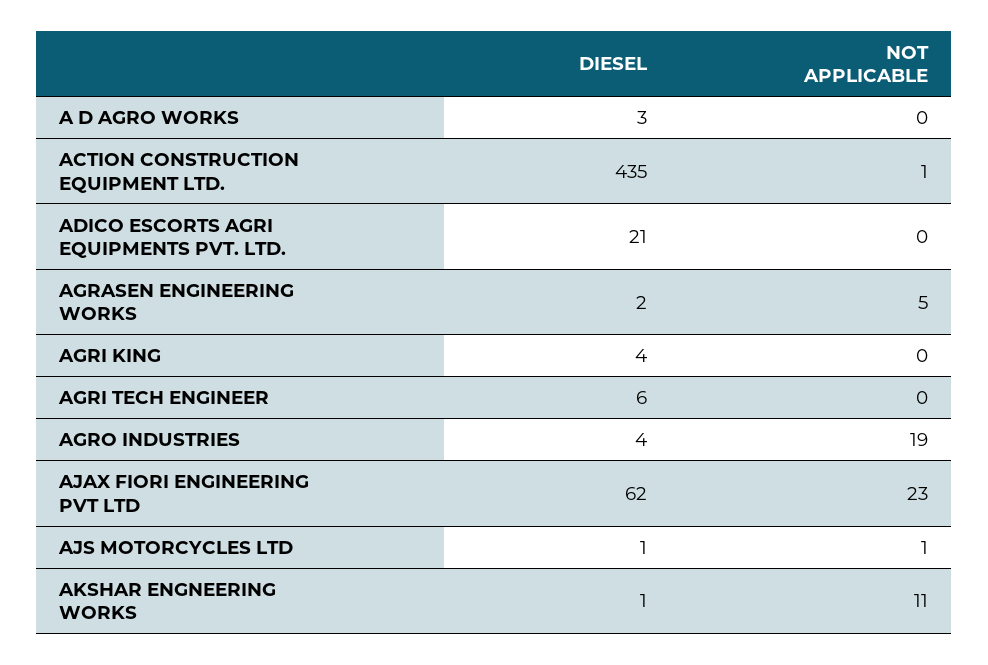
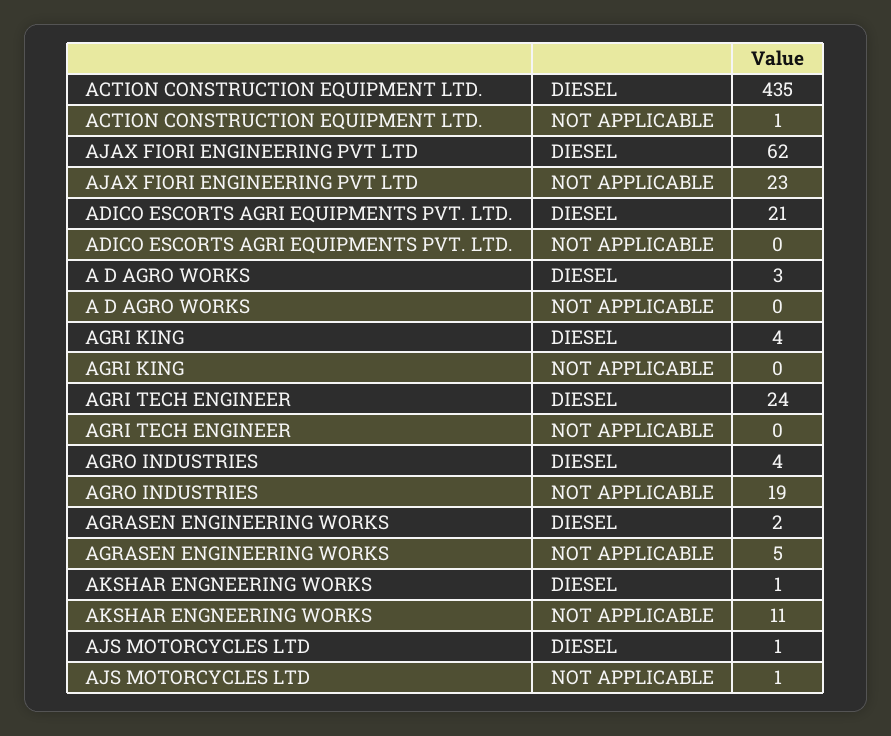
  {
    "DIESEL": {
      "A D AGRO WORKS": 3,
      "ACTION CONSTRUCTION EQUIPMENT LTD.": 435,
      "ADICO ESCORTS AGRI EQUIPMENTS PVT. LTD.": 21,
      "AGRASEN ENGINEERING WORKS": 2,
      "AGRI KING": 4,
-     "AGRI TECH ENGINEER": 6,
+     "AGRI TECH ENGINEER": 24,
      "AGRO INDUSTRIES": 4,
      "AJAX FIORI ENGINEERING PVT LTD": 62,
      "AJS MOTORCYCLES LTD": 1,
      "AKSHAR ENGNEERING WORKS": 1
    },
    "NOT APPLICABLE": {
      "A D AGRO WORKS": 0,
      "ACTION CONSTRUCTION EQUIPMENT LTD.": 1,
      "ADICO ESCORTS AGRI EQUIPMENTS PVT. LTD.": 0,
      "AGRASEN ENGINEERING WORKS": 5,
      "AGRI KING": 0,
      "AGRI TECH ENGINEER": 0,
      "AGRO INDUSTRIES": 19,
      "AJAX FIORI ENGINEERING PVT LTD": 23,
      "AJS MOTORCYCLES LTD": 1,
      "AKSHAR ENGNEERING WORKS": 11
    }
  }

